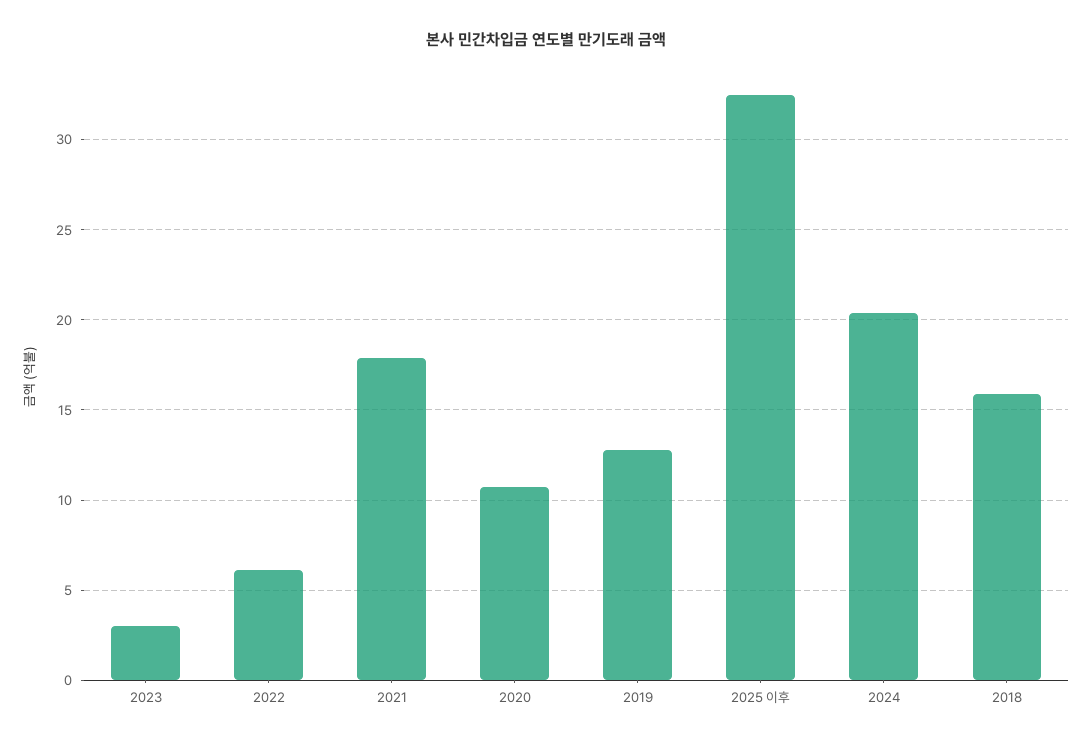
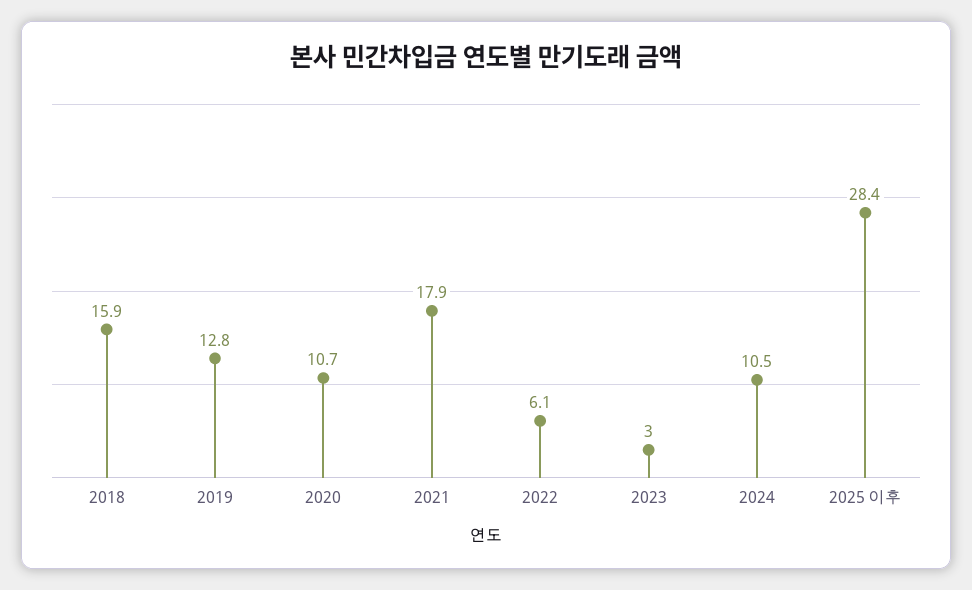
  {
    "2023": 3,
    "2022": 6.1,
    "2021": 17.9,
    "2020": 10.7,
    "2019": 12.8,
-   "2025 이후": 32.5,
+   "2025 이후": 28.4,
-   "2024": 20.5,
+   "2024": 10.5,
    "2018": 15.9
  }

